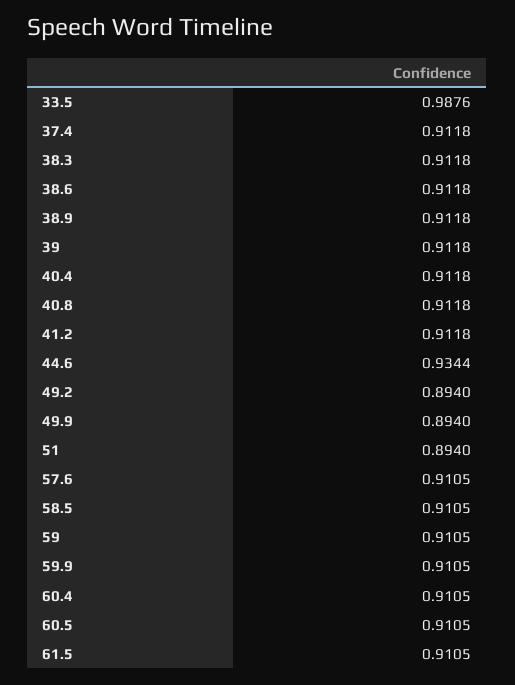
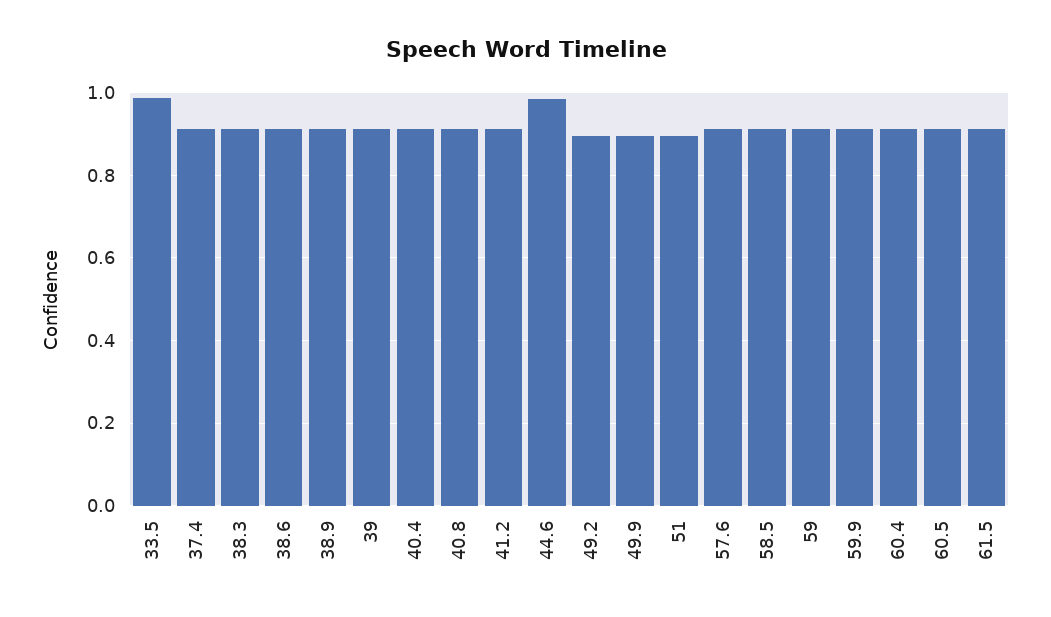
  {
    "33.5": 0.9876,
    "37.4": 0.9118,
    "38.3": 0.9118,
    "38.6": 0.9118,
    "38.9": 0.9118,
    "39": 0.9118,
    "40.4": 0.9118,
    "40.8": 0.9118,
    "41.2": 0.9118,
-   "44.6": 0.9344,
+   "44.6": 0.98,
    "49.2": 0.894,
    "49.9": 0.894,
    "51": 0.894,
    "57.6": 0.9105,
    "58.5": 0.9105,
    "59": 0.9105,
    "59.9": 0.9105,
    "60.4": 0.9105,
    "60.5": 0.9105,
    "61.5": 0.9105
  }

